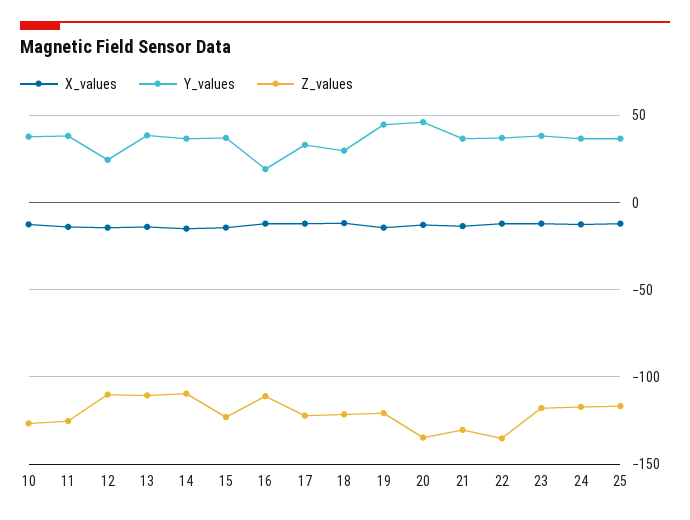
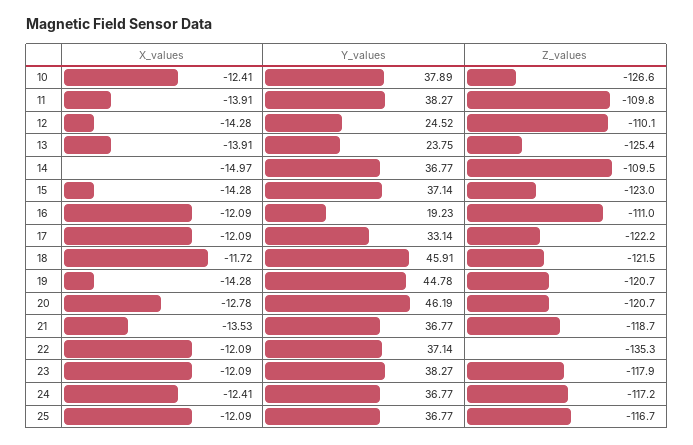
  {
    "X_values": {
      "10": -12.41,
      "11": -13.91,
      "12": -14.28,
      "13": -13.91,
      "14": -14.97,
      "15": -14.28,
      "16": -12.09,
      "17": -12.09,
      "18": -11.72,
      "19": -14.28,
      "20": -12.78,
      "21": -13.53,
      "22": -12.09,
      "23": -12.09,
      "24": -12.41,
      "25": -12.09
    },
    "Y_values": {
      "10": 37.89,
      "11": 38.27,
      "12": 24.52,
-     "13": 40,
+     "13": 23.75,
      "14": 36.77,
      "15": 37.14,
      "16": 19.23,
      "17": 33.14,
-     "18": 30,
+     "18": 45.91,
      "19": 44.78,
      "20": 46.19,
      "21": 36.77,
      "22": 37.14,
      "23": 38.27,
      "24": 36.77,
      "25": 36.77
    },
    "Z_values": {
      "10": -126.6,
-     "11": -125,
+     "11": -109.8,
      "12": -110.1,
-     "13": -110,
+     "13": -125.4,
      "14": -109.5,
      "15": -123,
      "16": -111,
      "17": -122.2,
      "18": -121.5,
      "19": -120.7,
-     "20": -135,
+     "20": -120.7,
-     "21": -130,
+     "21": -118.7,
      "22": -135.3,
      "23": -117.9,
      "24": -117.2,
      "25": -116.7
    }
  }

